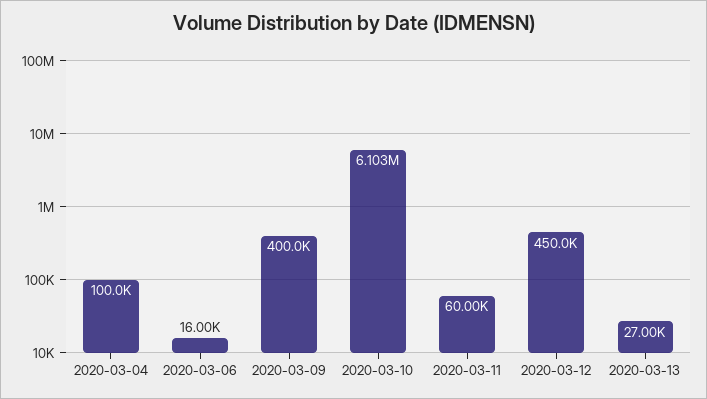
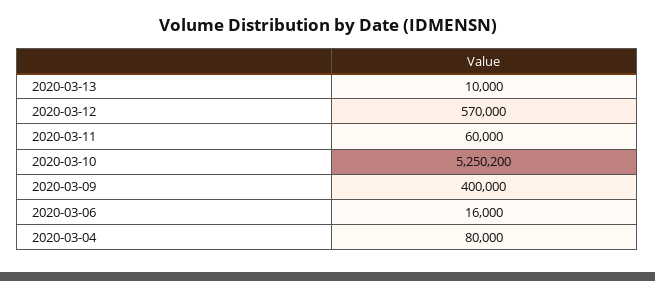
  {
-   "2020-03-04": 100000,
+   "2020-03-04": 80000,
    "2020-03-06": 16000,
    "2020-03-09": 400000,
-   "2020-03-10": 6103000,
+   "2020-03-10": 5250200,
    "2020-03-11": 60000,
-   "2020-03-12": 450000,
+   "2020-03-12": 570000,
-   "2020-03-13": 27000
+   "2020-03-13": 10000
  }

